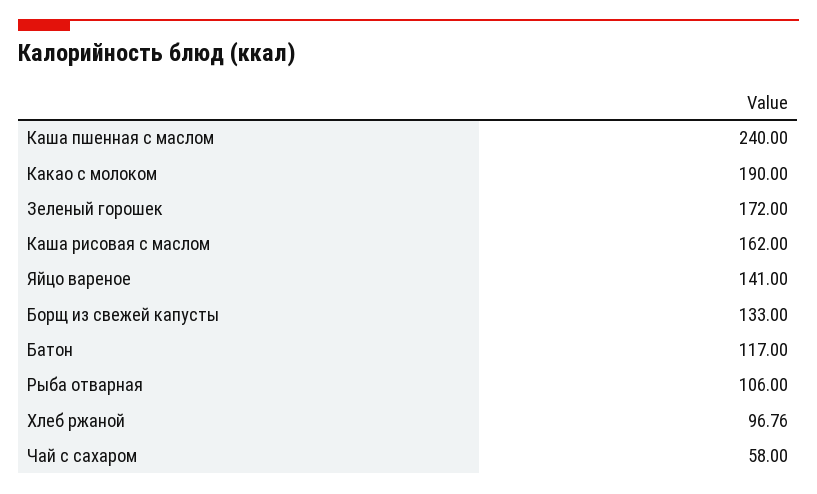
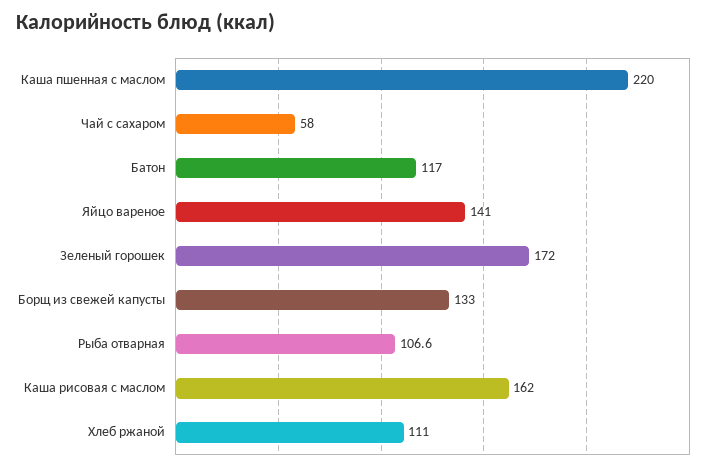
  {
-   "Каша пшенная с маслом": 240,
+   "Каша пшенная с маслом": 220,
-   "Какао с молоком": 190,
    "Зеленый горошек": 172,
    "Каша рисовая с маслом": 162,
    "Яйцо вареное": 141,
    "Борщ из свежей капусты": 133,
    "Батон": 117,
-   "Рыба отварная": 106,
+   "Рыба отварная": 106.6,
-   "Хлеб ржаной": 96.76,
+   "Хлеб ржаной": 111,
    "Чай с сахаром": 58
  }

